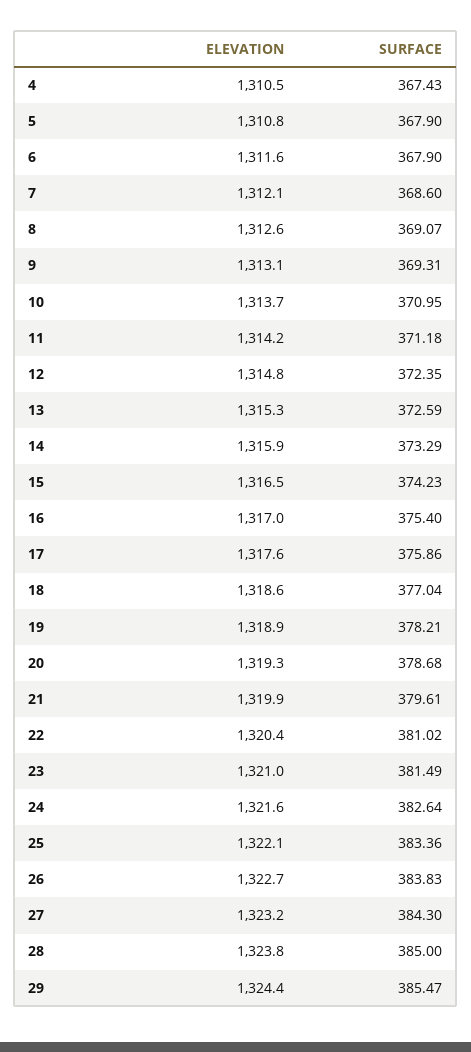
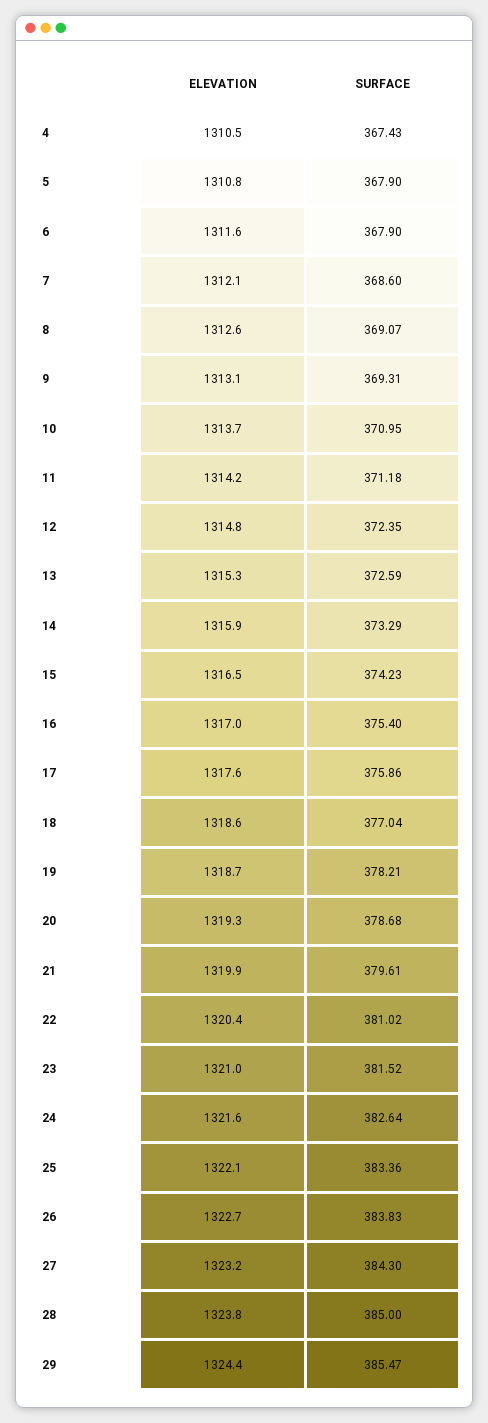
  {
    "ELEVATION": {
      "4": 1310.5,
      "5": 1310.8,
      "6": 1311.6,
      "7": 1312.1,
      "8": 1312.6,
      "9": 1313.1,
      "10": 1313.7,
      "11": 1314.2,
      "12": 1314.8,
      "13": 1315.3,
      "14": 1315.9,
      "15": 1316.5,
      "16": 1317,
      "17": 1317.6,
      "18": 1318.6,
-     "19": 1318.9,
+     "19": 1318.7,
      "20": 1319.3,
      "21": 1319.9,
      "22": 1320.4,
      "23": 1321,
      "24": 1321.6,
      "25": 1322.1,
      "26": 1322.7,
      "27": 1323.2,
      "28": 1323.8,
      "29": 1324.4
    },
    "SURFACE": {
      "4": 367.43,
      "5": 367.9,
      "6": 367.9,
      "7": 368.6,
      "8": 369.07,
      "9": 369.31,
      "10": 370.95,
      "11": 371.18,
      "12": 372.35,
      "13": 372.59,
      "14": 373.29,
      "15": 374.23,
      "16": 375.4,
      "17": 375.86,
      "18": 377.04,
      "19": 378.21,
      "20": 378.68,
      "21": 379.61,
      "22": 381.02,
-     "23": 381.49,
+     "23": 381.52,
      "24": 382.64,
      "25": 383.36,
      "26": 383.83,
      "27": 384.3,
      "28": 385,
      "29": 385.47
    }
  }

